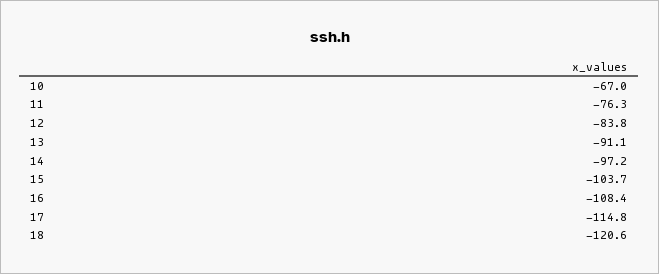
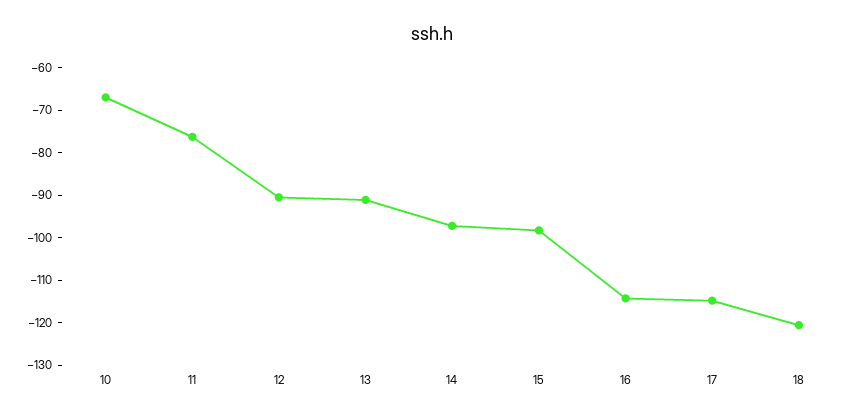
  {
    "10": -67,
    "11": -76.3,
-   "12": -83.8,
+   "12": -90,
    "13": -91.1,
    "14": -97.2,
-   "15": -103.7,
+   "15": -98,
-   "16": -108.4,
+   "16": -114,
    "17": -114.8,
    "18": -120.6
  }

